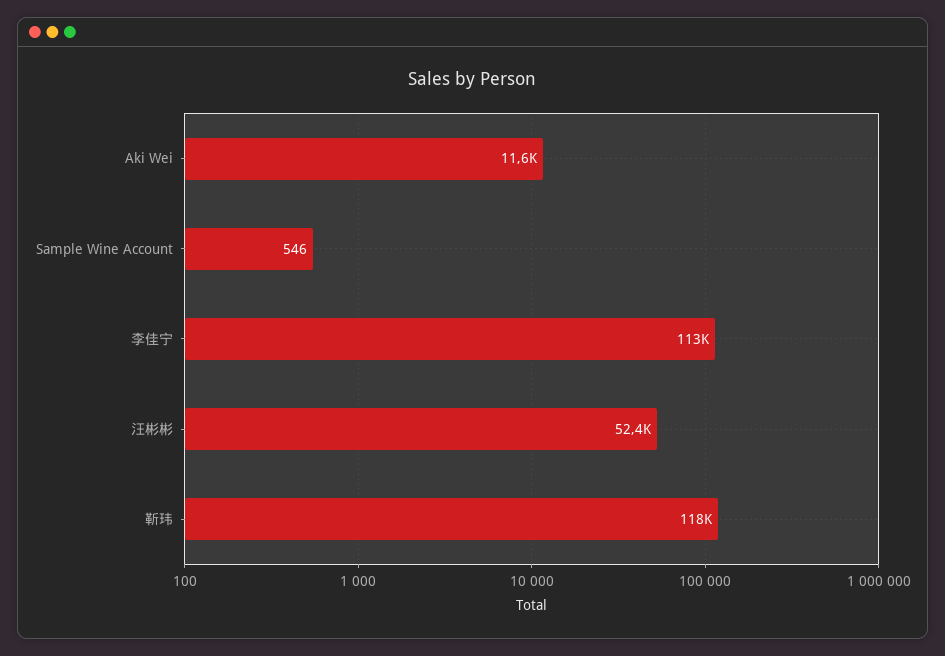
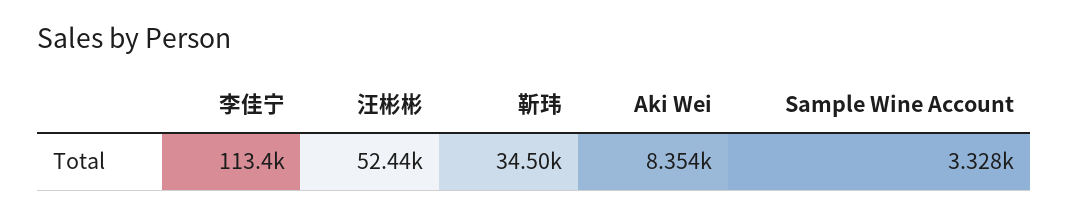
  {
-   "Aki Wei": 11600,
+   "Aki Wei": 8354,
-   "Sample Wine Account": 546,
+   "Sample Wine Account": 3328,
    "李佳宁": 113400,
    "汪彬彬": 52440,
-   "靳玮": 118000
+   "靳玮": 34500
  }

